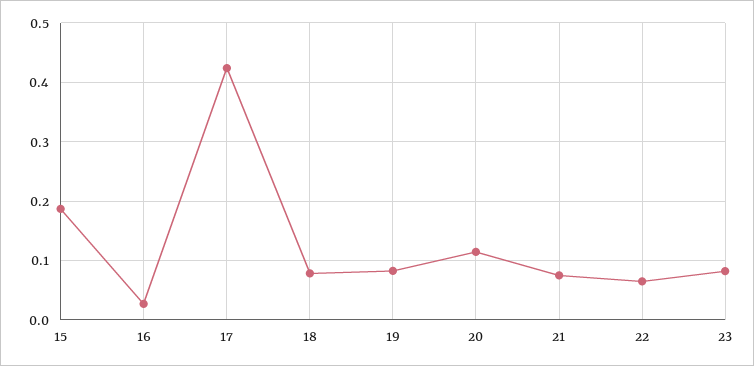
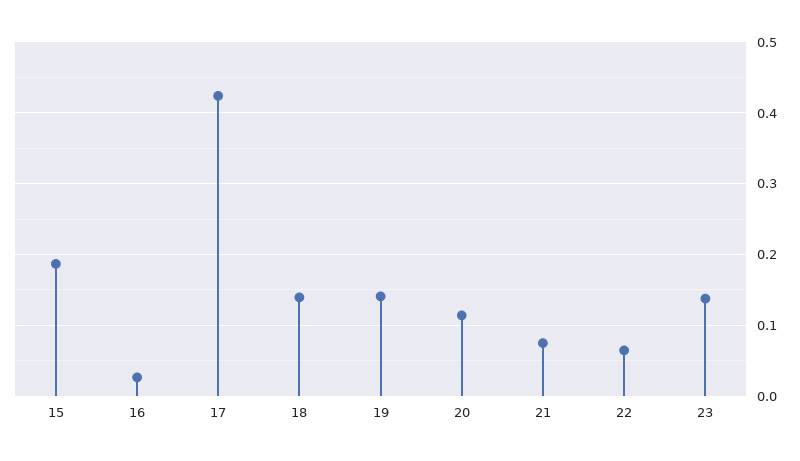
  {
    "15": 0.19,
    "16": 0.03,
    "17": 0.42,
-   "18": 0.08,
+   "18": 0.14,
-   "19": 0.08,
+   "19": 0.14,
    "20": 0.11,
    "21": 0.07,
    "22": 0.06,
-   "23": 0.08
+   "23": 0.14
  }

